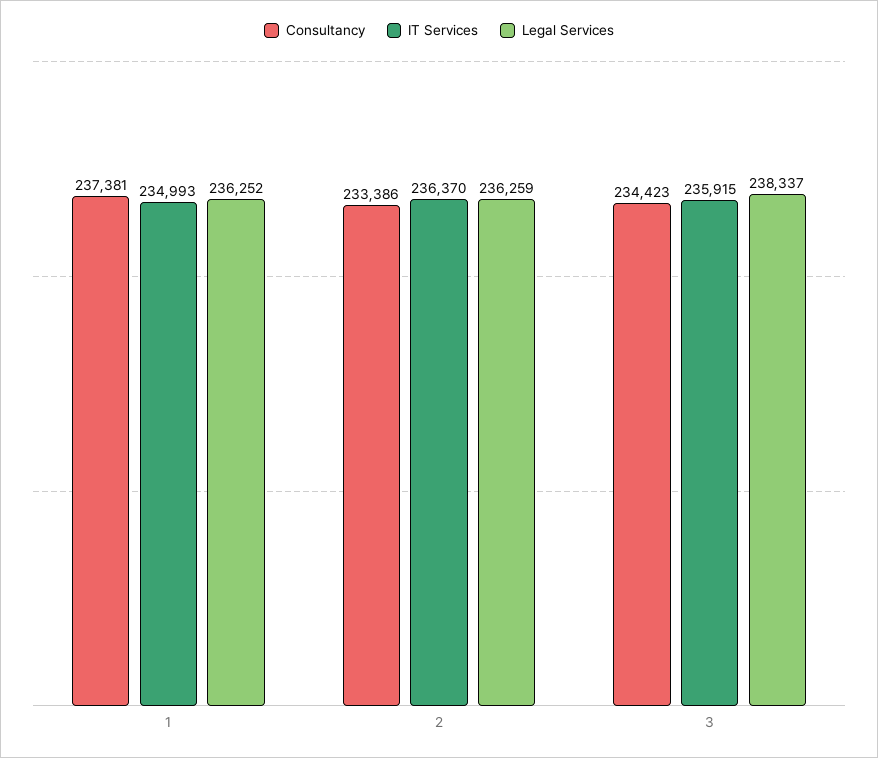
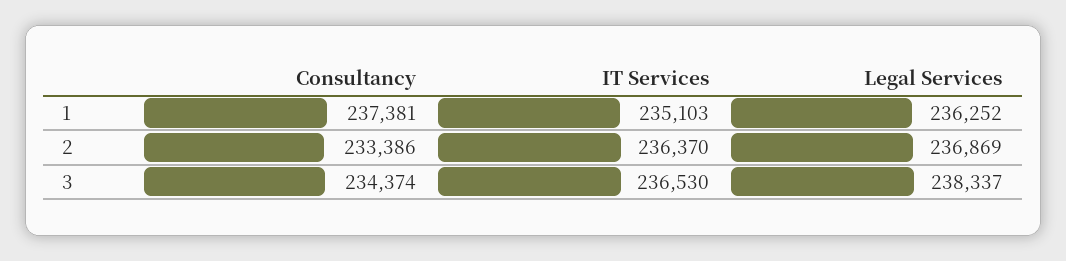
  {
    "Consultancy": {
      "1": 237381,
      "2": 233386,
-     "3": 234423
+     "3": 234374
    },
    "IT Services": {
-     "1": 234993,
+     "1": 235103,
      "2": 236370,
-     "3": 235915
+     "3": 236530
    },
    "Legal Services": {
      "1": 236252,
-     "2": 236259,
+     "2": 236869,
      "3": 238337
    }
  }

